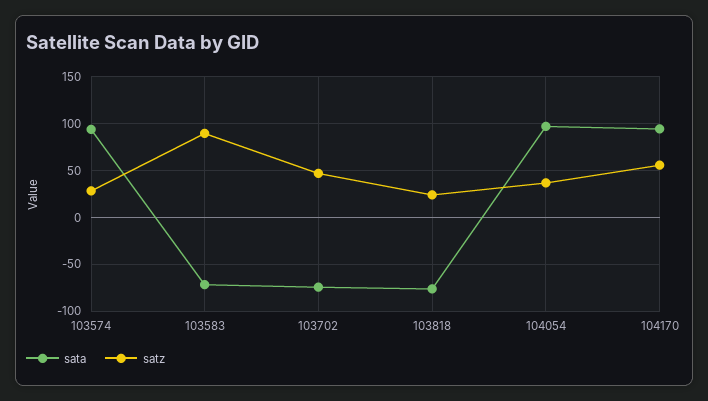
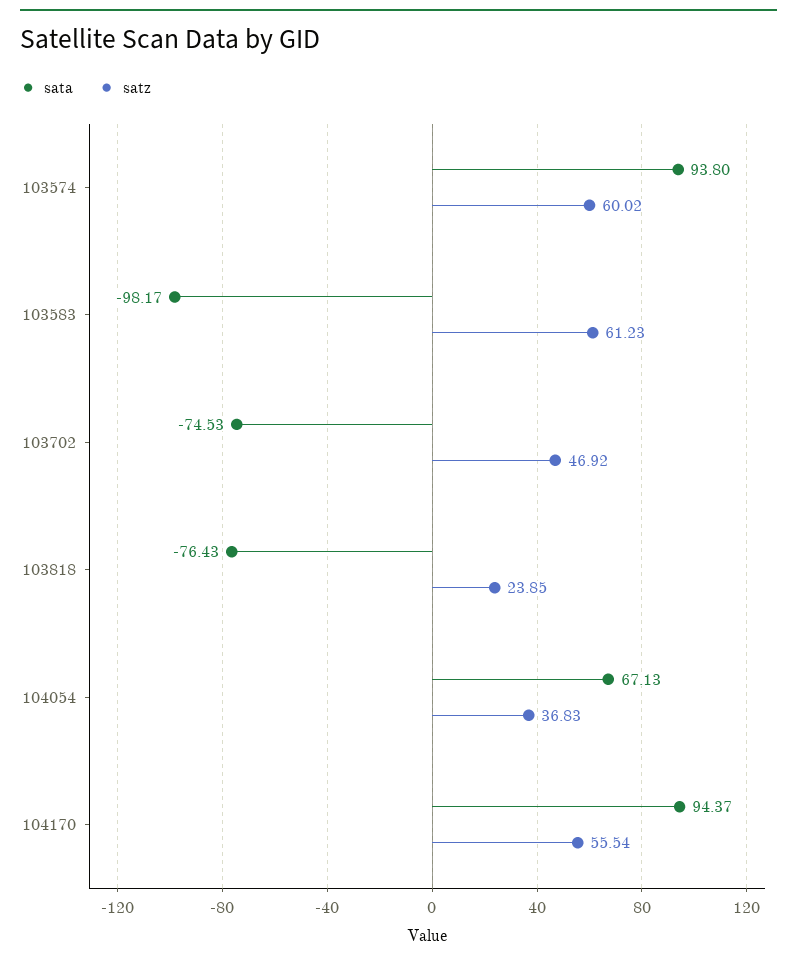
  {
    "sata": {
      "103574": 93.8,
-     "103583": -70,
+     "103583": -98.17,
      "103702": -74.53,
      "103818": -76.43,
-     "104054": 100,
+     "104054": 67.13,
      "104170": 94.37
    },
    "satz": {
-     "103574": 30,
+     "103574": 60.02,
-     "103583": 90,
+     "103583": 61.23,
      "103702": 46.92,
      "103818": 23.85,
      "104054": 36.83,
      "104170": 55.54
    }
  }

